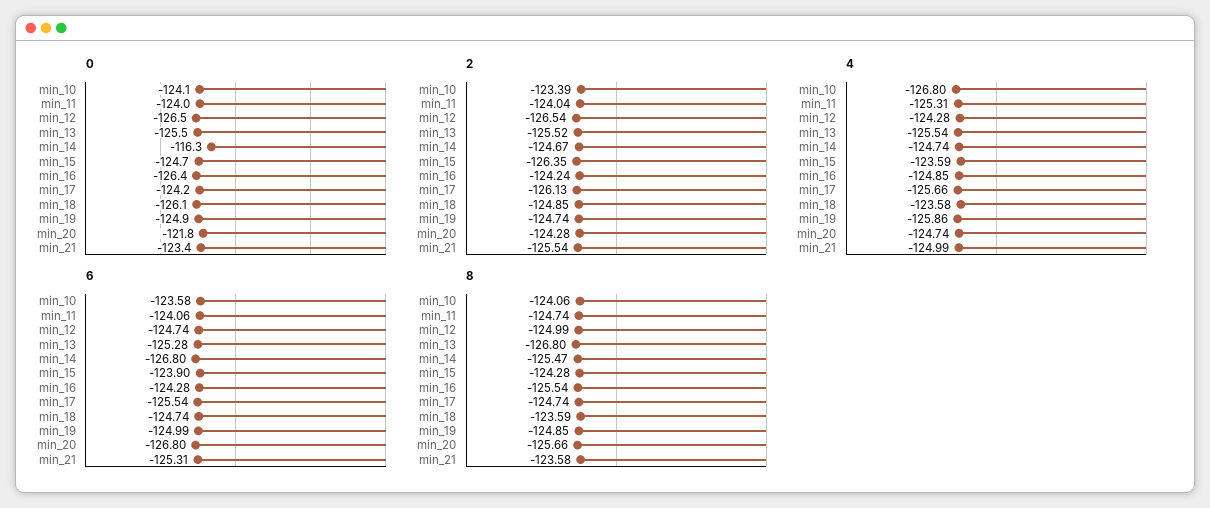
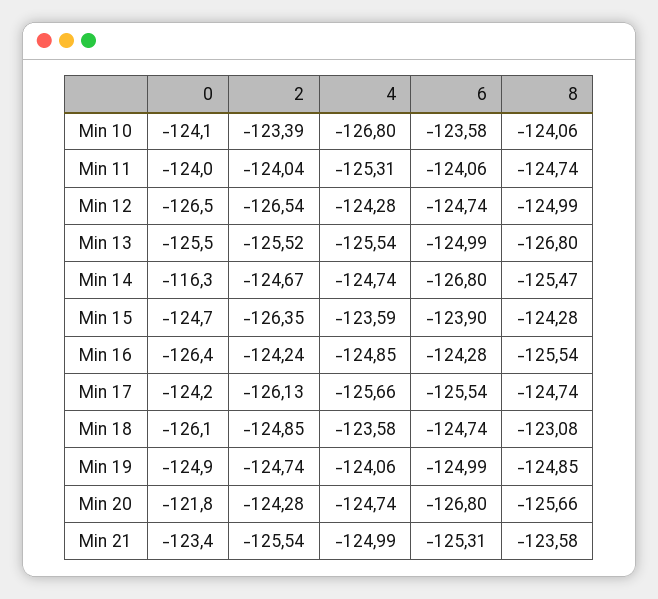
  {
    "0": {
      "min_10": -124.1,
      "min_11": -124,
      "min_12": -126.5,
      "min_13": -125.5,
      "min_14": -116.3,
      "min_15": -124.7,
      "min_16": -126.4,
      "min_17": -124.2,
      "min_18": -126.1,
      "min_19": -124.9,
      "min_20": -121.8,
      "min_21": -123.4
    },
    "2": {
      "min_10": -123.39,
      "min_11": -124.04,
      "min_12": -126.54,
      "min_13": -125.52,
      "min_14": -124.67,
      "min_15": -126.35,
      "min_16": -124.24,
      "min_17": -126.13,
      "min_18": -124.85,
      "min_19": -124.74,
      "min_20": -124.28,
      "min_21": -125.54
    },
    "4": {
      "min_10": -126.8,
      "min_11": -125.31,
      "min_12": -124.28,
      "min_13": -125.54,
      "min_14": -124.74,
      "min_15": -123.59,
      "min_16": -124.85,
      "min_17": -125.66,
      "min_18": -123.58,
-     "min_19": -125.86,
+     "min_19": -124.06,
      "min_20": -124.74,
      "min_21": -124.99
    },
    "6": {
      "min_10": -123.58,
      "min_11": -124.06,
      "min_12": -124.74,
-     "min_13": -125.28,
+     "min_13": -124.99,
      "min_14": -126.8,
      "min_15": -123.9,
      "min_16": -124.28,
      "min_17": -125.54,
      "min_18": -124.74,
      "min_19": -124.99,
      "min_20": -126.8,
      "min_21": -125.31
    },
    "8": {
      "min_10": -124.06,
      "min_11": -124.74,
      "min_12": -124.99,
      "min_13": -126.8,
      "min_14": -125.47,
      "min_15": -124.28,
      "min_16": -125.54,
      "min_17": -124.74,
-     "min_18": -123.59,
+     "min_18": -123.08,
      "min_19": -124.85,
      "min_20": -125.66,
      "min_21": -123.58
    }
  }

